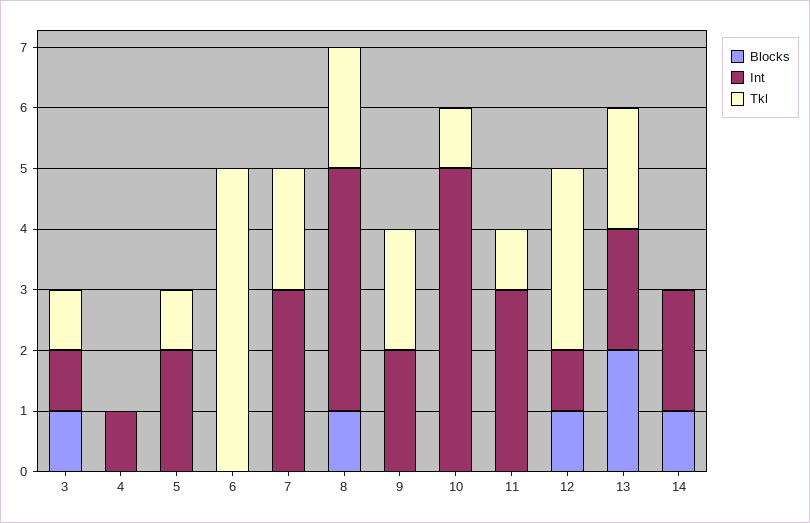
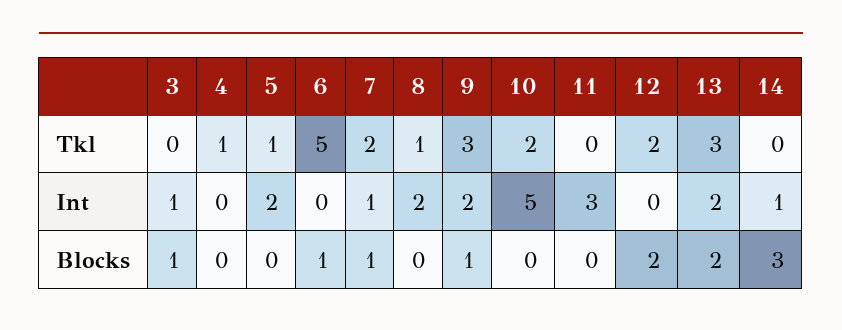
  {
    "Blocks": {
      "3": 1,
      "4": 0,
      "5": 0,
-     "6": 0,
+     "6": 1,
-     "7": 0,
+     "7": 1,
-     "8": 1,
+     "8": 0,
-     "9": 0,
+     "9": 1,
      "10": 0,
      "11": 0,
-     "12": 1,
+     "12": 2,
      "13": 2,
-     "14": 1
+     "14": 3
    },
    "Int": {
      "3": 1,
-     "4": 1,
+     "4": 0,
      "5": 2,
      "6": 0,
-     "7": 3,
+     "7": 1,
-     "8": 4,
+     "8": 2,
      "9": 2,
      "10": 5,
      "11": 3,
-     "12": 1,
+     "12": 0,
      "13": 2,
-     "14": 2
+     "14": 1
    },
    "Tkl": {
-     "3": 1,
+     "3": 0,
-     "4": 0,
+     "4": 1,
      "5": 1,
      "6": 5,
      "7": 2,
-     "8": 2,
+     "8": 1,
-     "9": 2,
+     "9": 3,
-     "10": 1,
+     "10": 2,
-     "11": 1,
+     "11": 0,
-     "12": 3,
+     "12": 2,
-     "13": 2,
+     "13": 3,
      "14": 0
    }
  }

